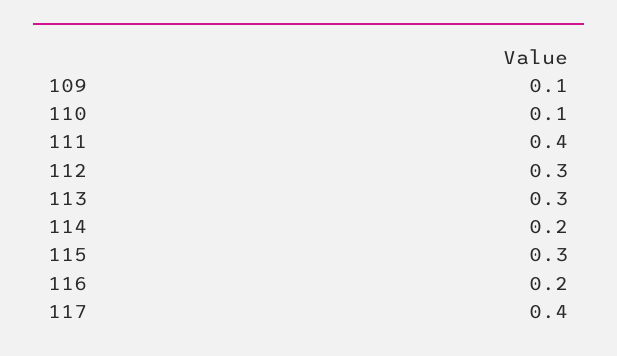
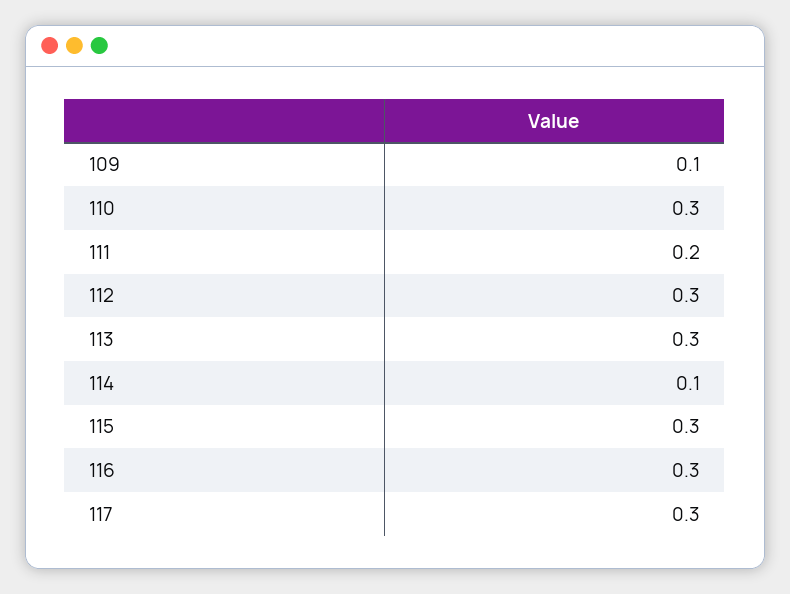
  {
    "109": 0.1,
-   "110": 0.1,
+   "110": 0.3,
-   "111": 0.4,
+   "111": 0.2,
    "112": 0.3,
    "113": 0.3,
-   "114": 0.2,
+   "114": 0.1,
    "115": 0.3,
-   "116": 0.2,
+   "116": 0.3,
-   "117": 0.4
+   "117": 0.3
  }

